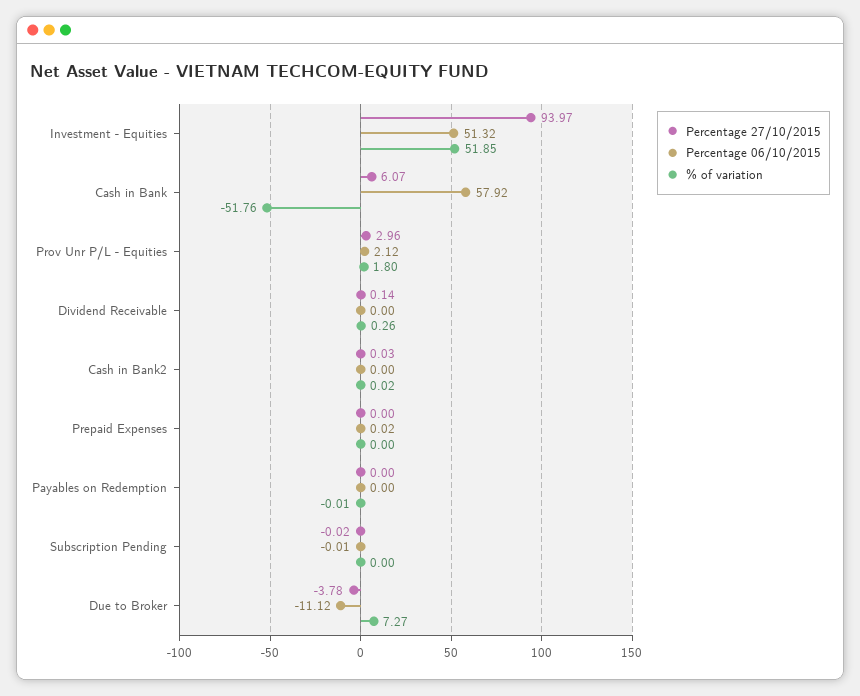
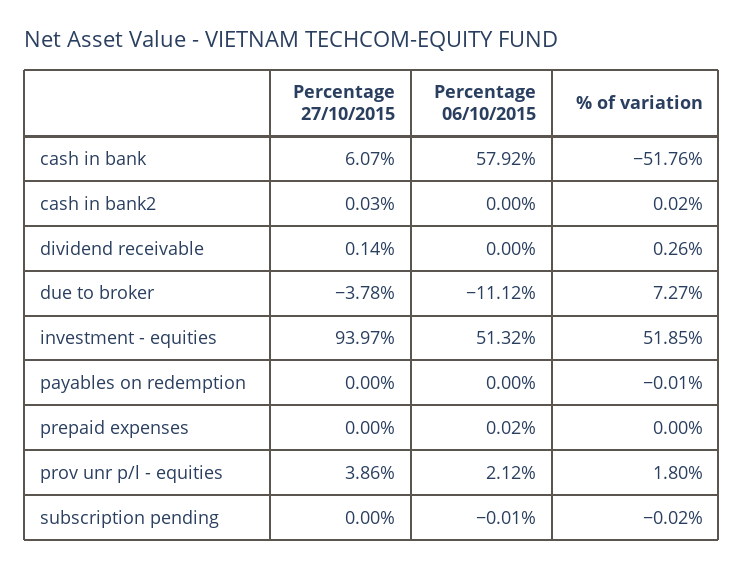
  {
    "Percentage 27/10/2015": {
      "Investment - Equities": 93.97,
      "Cash in Bank": 6.07,
-     "Prov Unr P/L - Equities": 2.96,
+     "Prov Unr P/L - Equities": 3.86,
      "Dividend Receivable": 0.14,
      "Cash in Bank2": 0.03,
      "Prepaid Expenses": 0,
      "Payables on Redemption": 0,
-     "Subscription Pending": -0.02,
+     "Subscription Pending": 0,
      "Due to Broker": -3.78
    },
    "Percentage 06/10/2015": {
      "Investment - Equities": 51.32,
      "Cash in Bank": 57.92,
      "Prov Unr P/L - Equities": 2.12,
      "Dividend Receivable": 0,
      "Cash in Bank2": 0,
      "Prepaid Expenses": 0.02,
      "Payables on Redemption": 0,
      "Subscription Pending": -0.01,
      "Due to Broker": -11.12
    },
    "% of variation": {
      "Investment - Equities": 51.85,
      "Cash in Bank": -51.76,
      "Prov Unr P/L - Equities": 1.8,
      "Dividend Receivable": 0.26,
      "Cash in Bank2": 0.02,
      "Prepaid Expenses": 0,
      "Payables on Redemption": -0.01,
-     "Subscription Pending": 0,
+     "Subscription Pending": -0.02,
      "Due to Broker": 7.27
    }
  }

